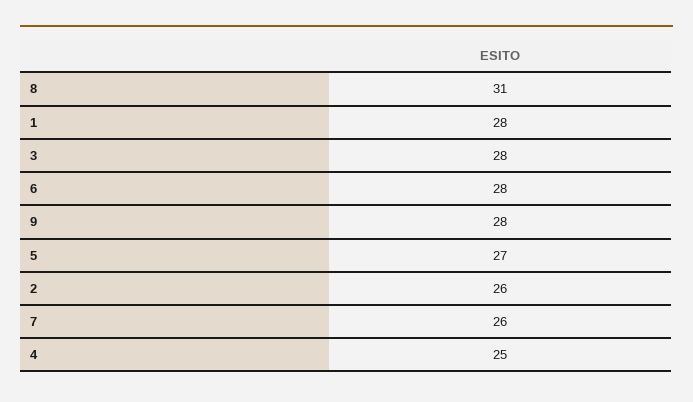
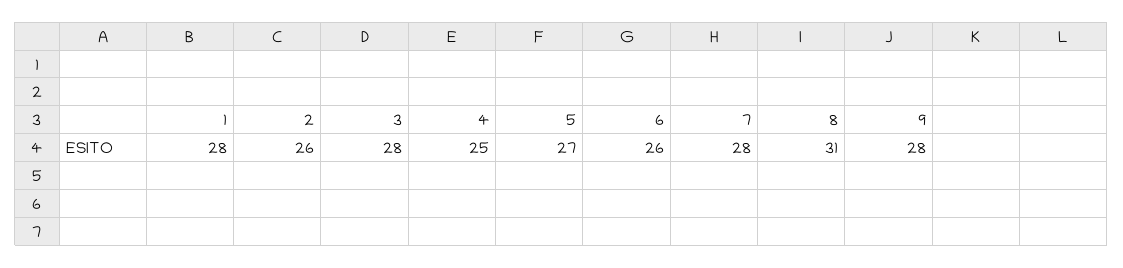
  {
    "8": 31,
    "1": 28,
    "3": 28,
-   "6": 28,
+   "6": 26,
    "9": 28,
    "5": 27,
    "2": 26,
-   "7": 26,
+   "7": 28,
    "4": 25
  }

